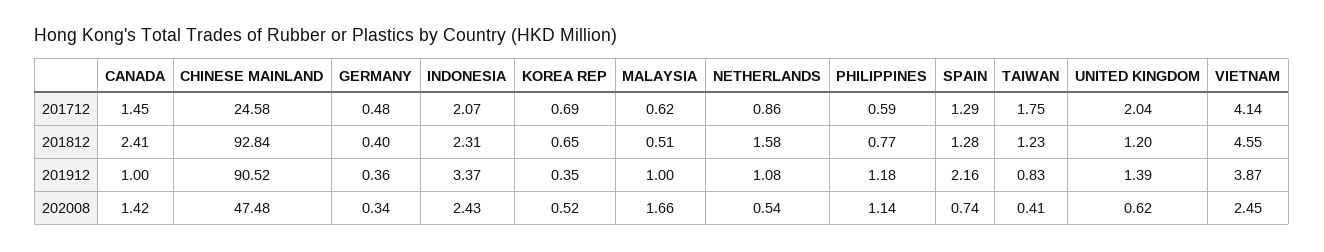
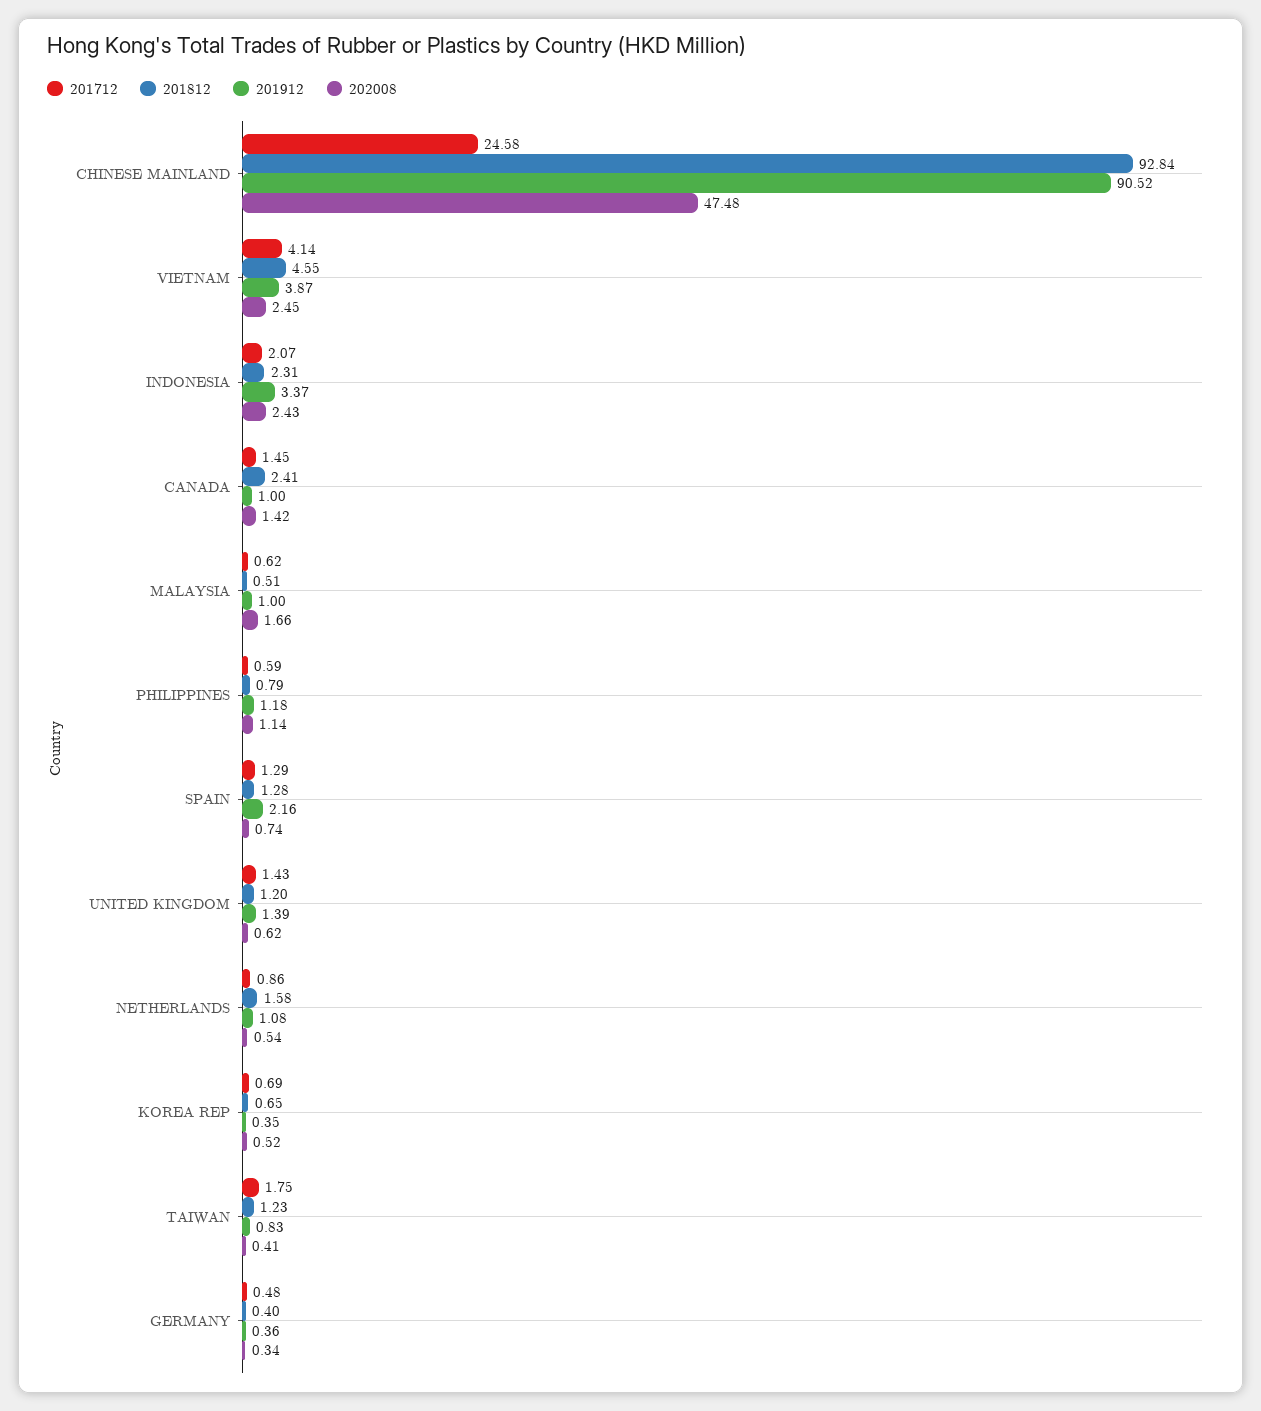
  {
    "201712": {
      "CANADA": 1.45,
      "CHINESE MAINLAND": 24.58,
      "GERMANY": 0.48,
      "INDONESIA": 2.07,
      "KOREA REP": 0.69,
      "MALAYSIA": 0.62,
      "NETHERLANDS": 0.86,
      "PHILIPPINES": 0.59,
      "SPAIN": 1.29,
      "TAIWAN": 1.75,
-     "UNITED KINGDOM": 2.04,
+     "UNITED KINGDOM": 1.43,
      "VIETNAM": 4.14
    },
    "201812": {
      "CANADA": 2.41,
      "CHINESE MAINLAND": 92.84,
      "GERMANY": 0.4,
      "INDONESIA": 2.31,
      "KOREA REP": 0.65,
      "MALAYSIA": 0.51,
      "NETHERLANDS": 1.58,
-     "PHILIPPINES": 0.77,
+     "PHILIPPINES": 0.79,
      "SPAIN": 1.28,
      "TAIWAN": 1.23,
      "UNITED KINGDOM": 1.2,
      "VIETNAM": 4.55
    },
    "201912": {
      "CANADA": 1,
      "CHINESE MAINLAND": 90.52,
      "GERMANY": 0.36,
      "INDONESIA": 3.37,
      "KOREA REP": 0.35,
      "MALAYSIA": 1,
      "NETHERLANDS": 1.08,
      "PHILIPPINES": 1.18,
      "SPAIN": 2.16,
      "TAIWAN": 0.83,
      "UNITED KINGDOM": 1.39,
      "VIETNAM": 3.87
    },
    "202008": {
      "CANADA": 1.42,
      "CHINESE MAINLAND": 47.48,
      "GERMANY": 0.34,
      "INDONESIA": 2.43,
      "KOREA REP": 0.52,
      "MALAYSIA": 1.66,
      "NETHERLANDS": 0.54,
      "PHILIPPINES": 1.14,
      "SPAIN": 0.74,
      "TAIWAN": 0.41,
      "UNITED KINGDOM": 0.62,
      "VIETNAM": 2.45
    }
  }

